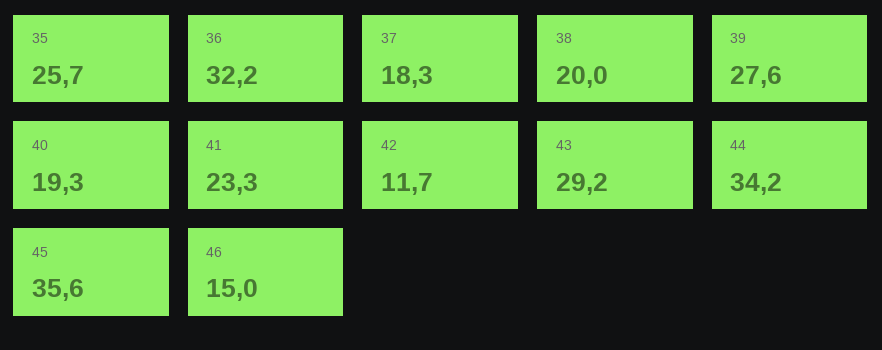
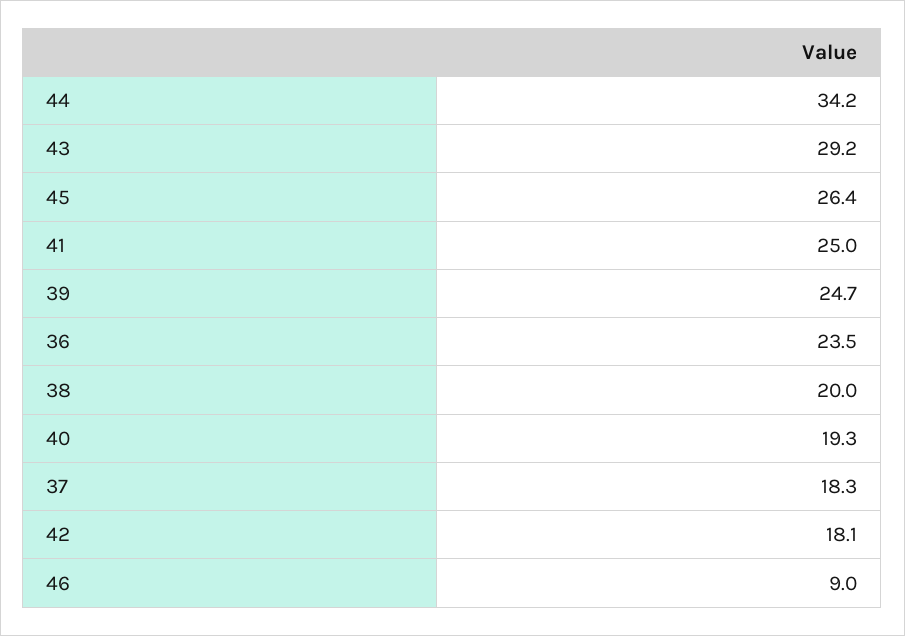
  {
-   "35": 25.7,
-   "36": 32.2,
+   "36": 23.5,
    "37": 18.3,
    "38": 20,
-   "39": 27.6,
+   "39": 24.7,
    "40": 19.3,
-   "41": 23.3,
+   "41": 25,
-   "42": 11.7,
+   "42": 18.1,
    "43": 29.2,
    "44": 34.2,
-   "45": 35.6,
+   "45": 26.4,
-   "46": 15
+   "46": 9
  }

